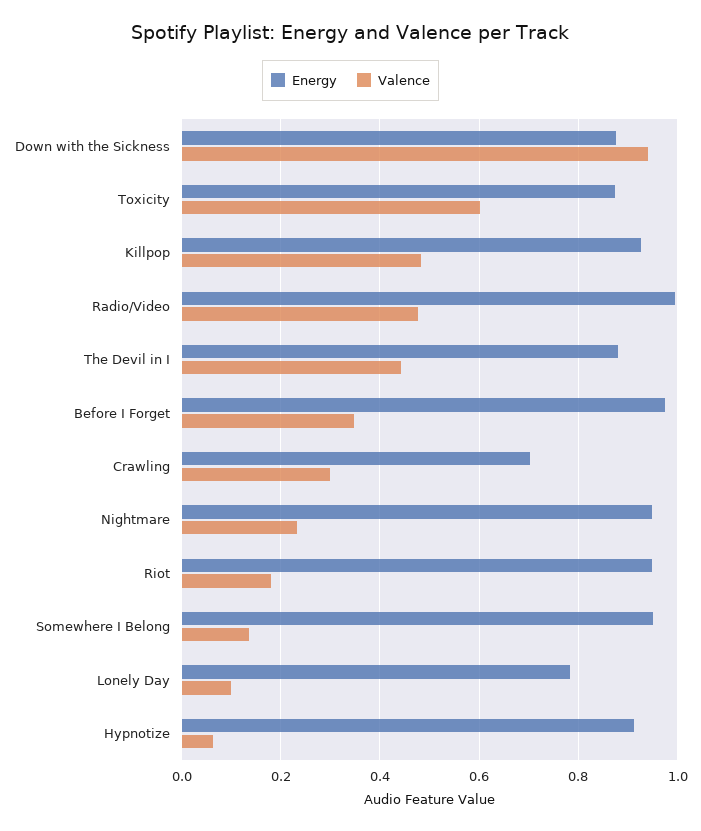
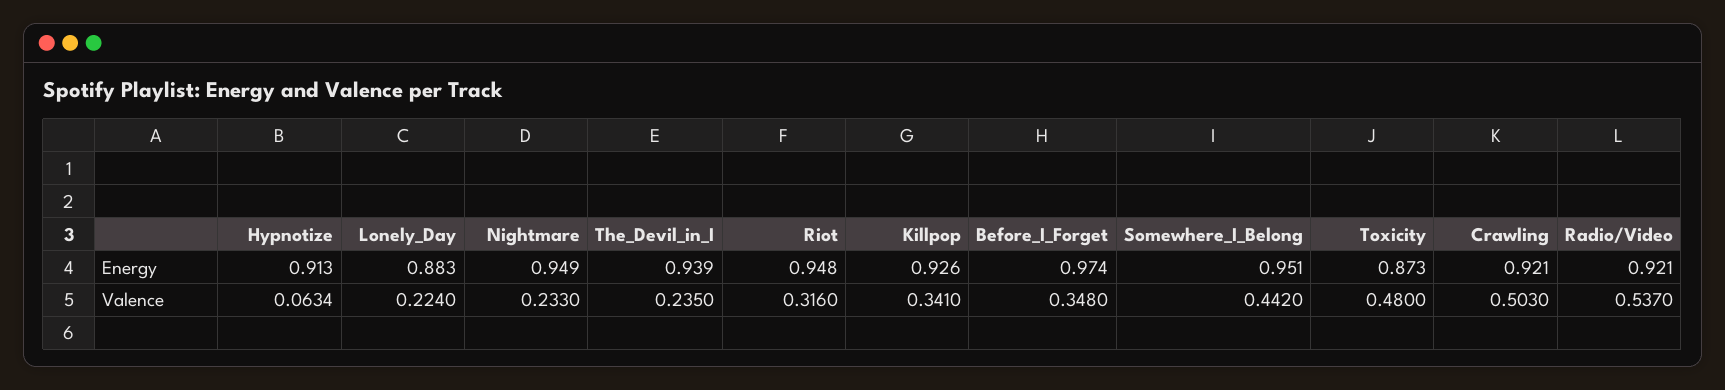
  {
    "Energy": {
-     "Down with the Sickness": 0.88,
      "Toxicity": 0.873,
      "Killpop": 0.926,
-     "Radio/Video": 1,
+     "Radio/Video": 0.921,
-     "The Devil in I": 0.88,
+     "The Devil in I": 0.939,
      "Before I Forget": 0.974,
-     "Crawling": 0.7,
+     "Crawling": 0.921,
      "Nightmare": 0.949,
      "Riot": 0.948,
      "Somewhere I Belong": 0.951,
-     "Lonely Day": 0.78,
+     "Lonely Day": 0.883,
      "Hypnotize": 0.913
    },
    "Valence": {
-     "Down with the Sickness": 0.94,
-     "Toxicity": 0.6,
+     "Toxicity": 0.48,
-     "Killpop": 0.48,
+     "Killpop": 0.341,
-     "Radio/Video": 0.48,
+     "Radio/Video": 0.537,
-     "The Devil in I": 0.44,
+     "The Devil in I": 0.235,
      "Before I Forget": 0.348,
-     "Crawling": 0.3,
+     "Crawling": 0.503,
      "Nightmare": 0.233,
-     "Riot": 0.18,
+     "Riot": 0.316,
-     "Somewhere I Belong": 0.14,
+     "Somewhere I Belong": 0.442,
-     "Lonely Day": 0.1,
+     "Lonely Day": 0.224,
      "Hypnotize": 0.0634
    }
  }

